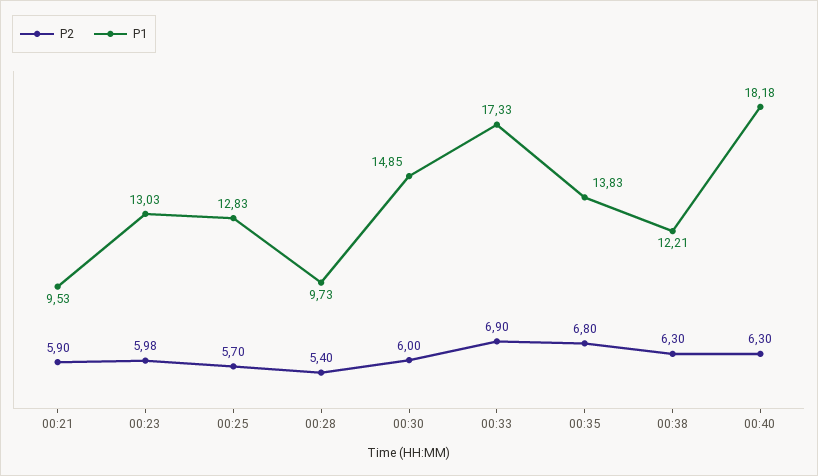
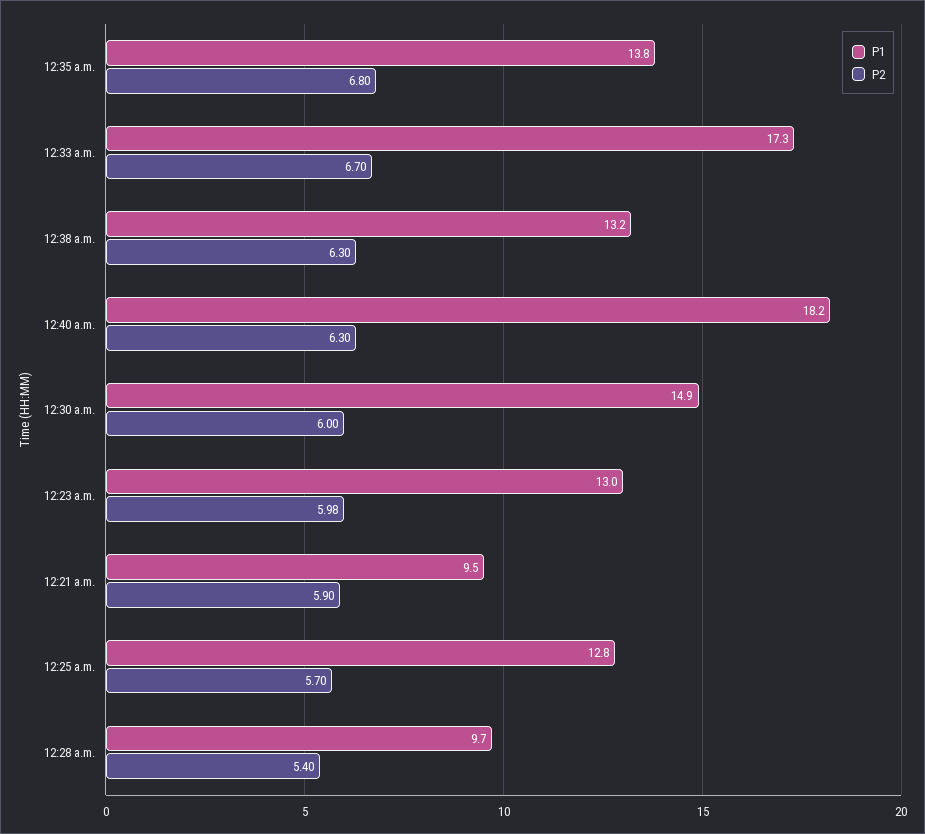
  {
    "P2": {
      "00:21": 5.9,
      "00:23": 5.98,
      "00:25": 5.7,
      "00:28": 5.4,
      "00:30": 6,
-     "00:33": 6.9,
+     "00:33": 6.7,
      "00:35": 6.8,
      "00:38": 6.3,
      "00:40": 6.3
    },
    "P1": {
      "00:21": 9.53,
      "00:23": 13.03,
      "00:25": 12.83,
      "00:28": 9.73,
      "00:30": 14.85,
      "00:33": 17.33,
      "00:35": 13.83,
-     "00:38": 12.21,
+     "00:38": 13.2,
      "00:40": 18.18
    }
  }

